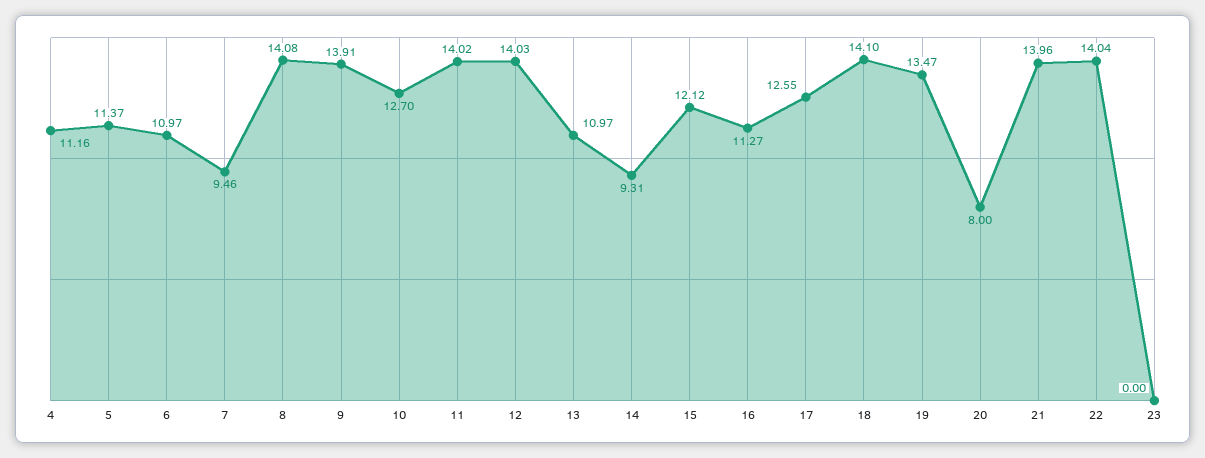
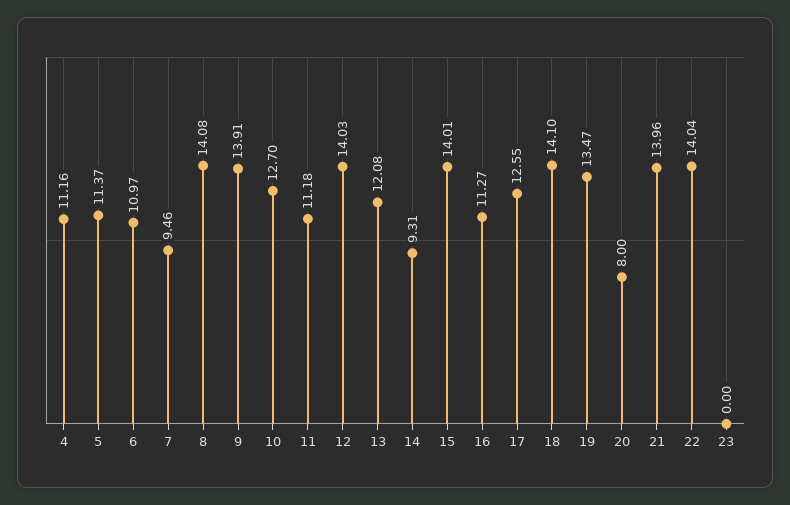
  {
    "4": 11.16,
    "5": 11.37,
    "6": 10.97,
    "7": 9.46,
    "8": 14.08,
    "9": 13.91,
    "10": 12.7,
-   "11": 14.02,
+   "11": 11.18,
    "12": 14.03,
-   "13": 10.97,
+   "13": 12.08,
    "14": 9.31,
-   "15": 12.12,
+   "15": 14.01,
    "16": 11.27,
    "17": 12.55,
    "18": 14.1,
    "19": 13.47,
    "20": 8,
    "21": 13.96,
    "22": 14.04,
    "23": 0
  }

